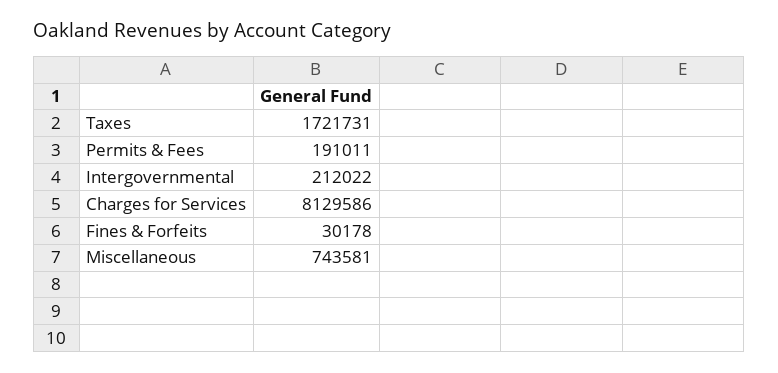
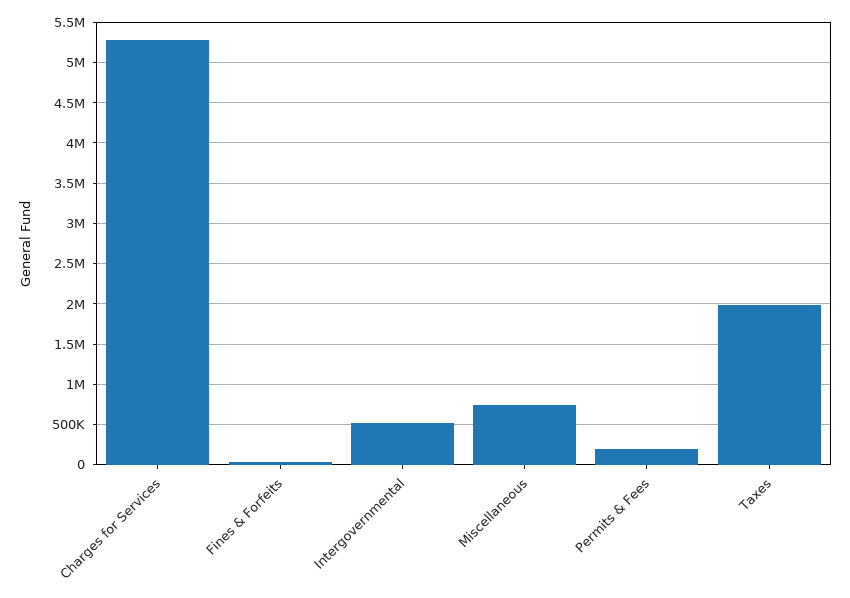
  {
-   "Taxes": 1721731,
+   "Taxes": 2000000,
    "Permits & Fees": 191011,
-   "Intergovernmental": 212022,
+   "Intergovernmental": 500000,
-   "Charges for Services": 8129586,
+   "Charges for Services": 5300000,
    "Fines & Forfeits": 30178,
    "Miscellaneous": 743581
  }

